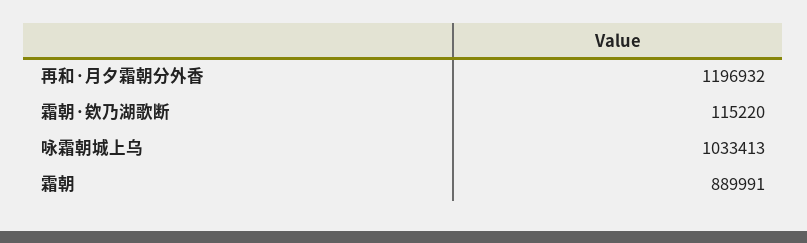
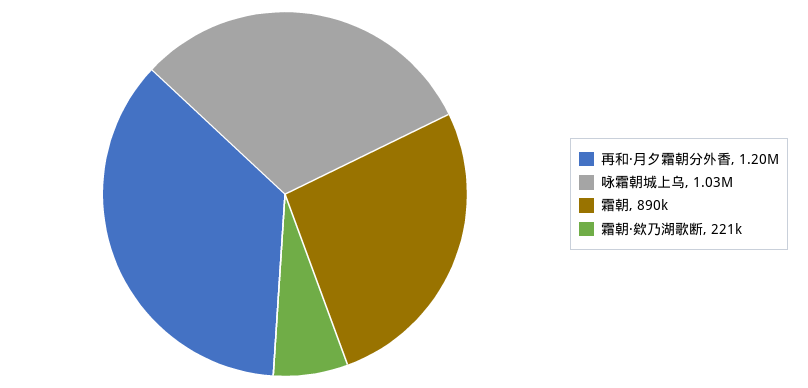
  {
    "再和·月夕霜朝分外香": 1196932,
-   "霜朝·欸乃湖歌断": 115220,
+   "霜朝·欸乃湖歌断": 221000,
    "咏霜朝城上乌": 1033413,
    "霜朝": 889991
  }

